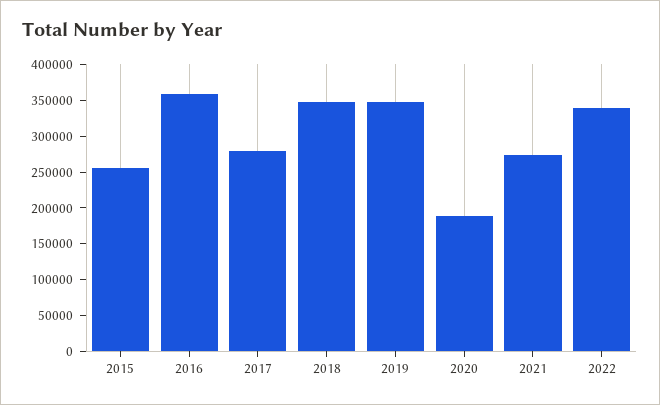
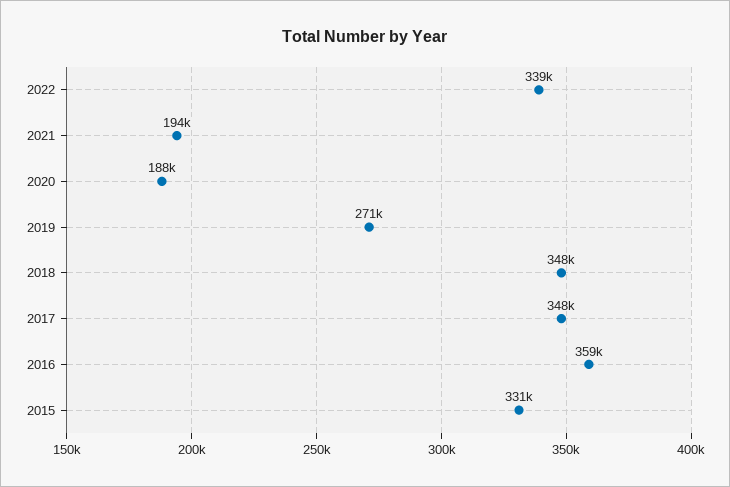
  {
-   "2015": 250000,
+   "2015": 331000,
    "2016": 359000,
-   "2017": 275000,
+   "2017": 348000,
    "2018": 348000,
-   "2019": 350000,
+   "2019": 271000,
    "2020": 188000,
-   "2021": 275000,
+   "2021": 194000,
    "2022": 339000
  }

